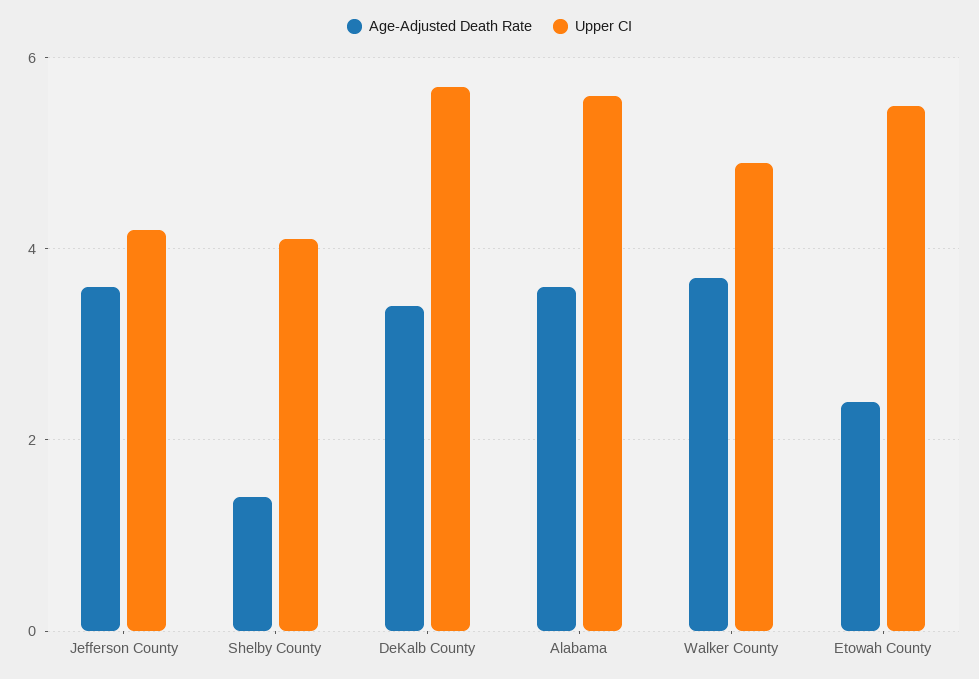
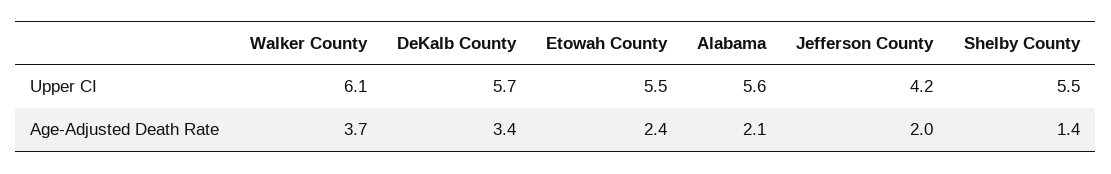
  {
    "Age-Adjusted Death Rate": {
-     "Jefferson County": 3.5,
+     "Jefferson County": 2,
      "Shelby County": 1.4,
      "DeKalb County": 3.4,
-     "Alabama": 3.5,
+     "Alabama": 2.1,
      "Walker County": 3.7,
      "Etowah County": 2.4
    },
    "Upper CI": {
      "Jefferson County": 4.2,
-     "Shelby County": 4,
+     "Shelby County": 5.5,
      "DeKalb County": 5.7,
      "Alabama": 5.6,
-     "Walker County": 5,
+     "Walker County": 6.1,
      "Etowah County": 5.5
    }
  }

